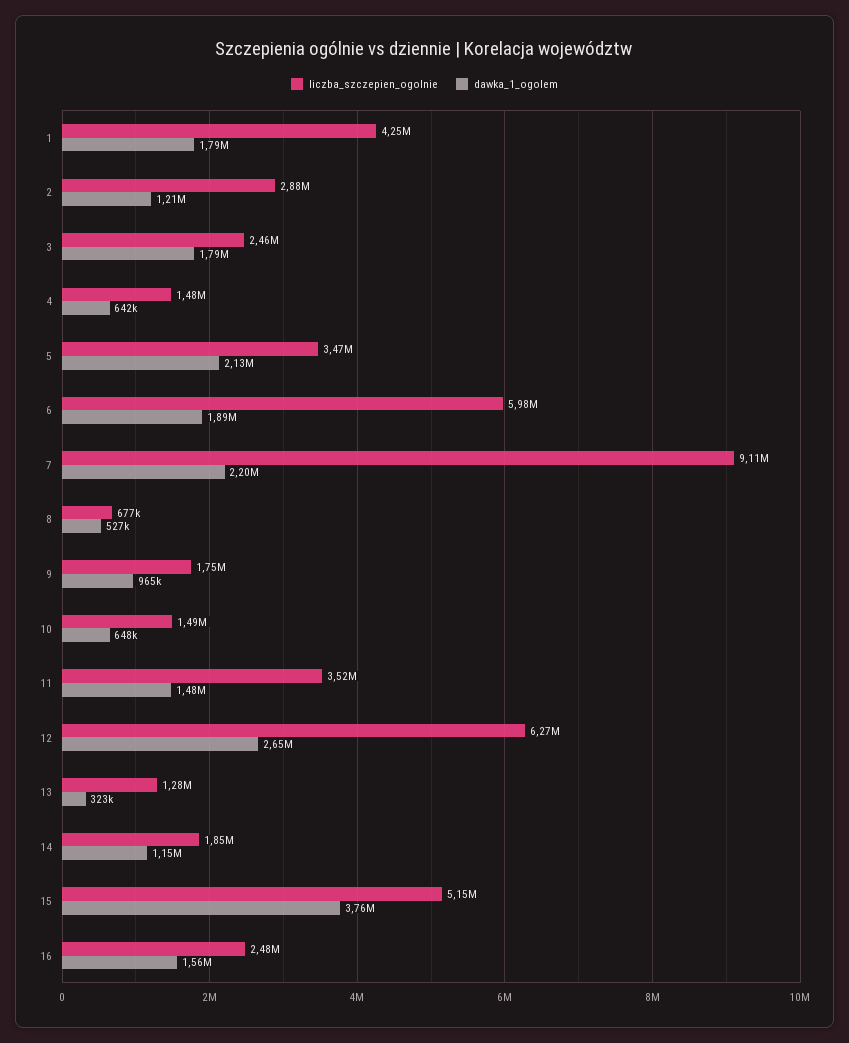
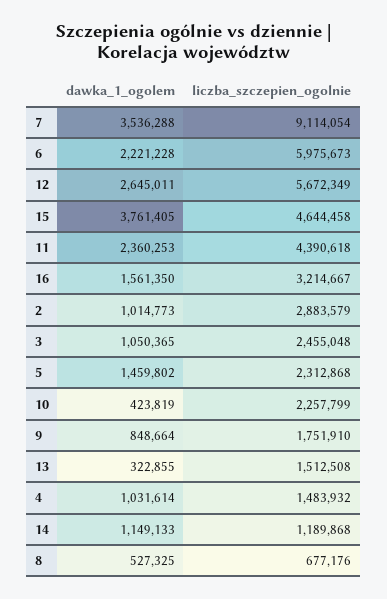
  {
    "liczba_szczepien_ogolnie": {
-     "1": 4250000,
      "2": 2883579,
      "3": 2455048,
      "4": 1483932,
-     "5": 3470000,
+     "5": 2312868,
      "6": 5975673,
      "7": 9114054,
      "8": 677176,
      "9": 1751910,
-     "10": 1490000,
+     "10": 2257799,
-     "11": 3520000,
+     "11": 4390618,
-     "12": 6270000,
+     "12": 5672349,
-     "13": 1280000,
+     "13": 1512508,
-     "14": 1850000,
+     "14": 1189868,
-     "15": 5150000,
+     "15": 4644458,
-     "16": 2480000
+     "16": 3214667
    },
    "dawka_1_ogolem": {
-     "1": 1790000,
-     "2": 1210000,
+     "2": 1014773,
-     "3": 1790000,
+     "3": 1050365,
-     "4": 642000,
+     "4": 1031614,
-     "5": 2130000,
+     "5": 1459802,
-     "6": 1890000,
+     "6": 2221228,
-     "7": 2200000,
+     "7": 3536288,
      "8": 527325,
-     "9": 965000,
+     "9": 848664,
-     "10": 648000,
+     "10": 423819,
-     "11": 1480000,
+     "11": 2360253,
      "12": 2645011,
      "13": 322855,
      "14": 1149133,
      "15": 3761405,
      "16": 1561350
    }
  }

